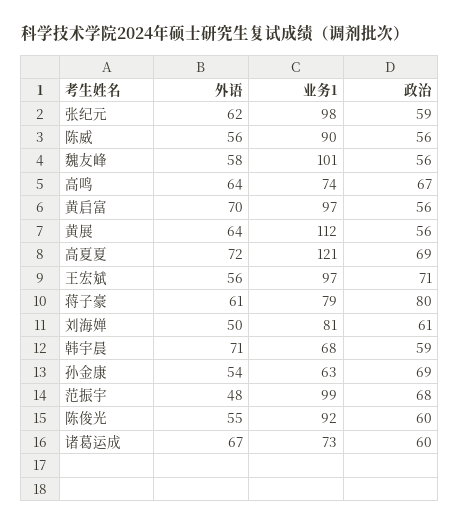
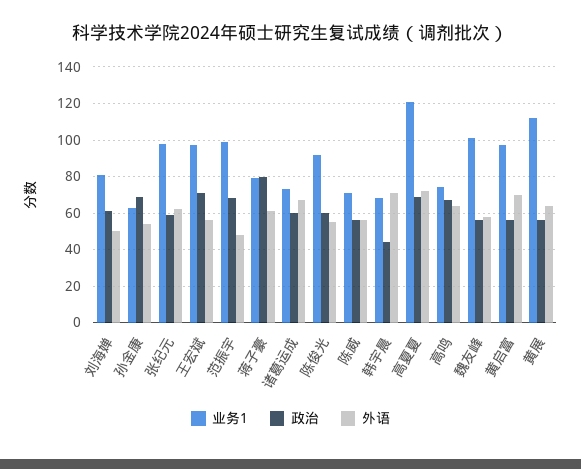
  {
    "外语": {
      "张纪元": 62,
      "陈威": 56,
      "魏友峰": 58,
      "高鸣": 64,
      "黄启富": 70,
      "黄展": 64,
      "高夏夏": 72,
      "王宏斌": 56,
      "蒋子豪": 61,
      "刘海婵": 50,
      "韩宇晨": 71,
      "孙金康": 54,
      "范振宇": 48,
      "陈俊光": 55,
      "诸葛运成": 67
    },
    "业务1": {
      "张纪元": 98,
-     "陈威": 90,
+     "陈威": 70,
      "魏友峰": 101,
      "高鸣": 74,
      "黄启富": 97,
      "黄展": 112,
      "高夏夏": 121,
      "王宏斌": 97,
      "蒋子豪": 79,
      "刘海婵": 81,
      "韩宇晨": 68,
      "孙金康": 63,
      "范振宇": 99,
      "陈俊光": 92,
      "诸葛运成": 73
    },
    "政治": {
      "张纪元": 59,
      "陈威": 56,
      "魏友峰": 56,
      "高鸣": 67,
      "黄启富": 56,
      "黄展": 56,
      "高夏夏": 69,
      "王宏斌": 71,
      "蒋子豪": 80,
      "刘海婵": 61,
-     "韩宇晨": 59,
+     "韩宇晨": 45,
      "孙金康": 69,
      "范振宇": 68,
      "陈俊光": 60,
      "诸葛运成": 60
    }
  }

